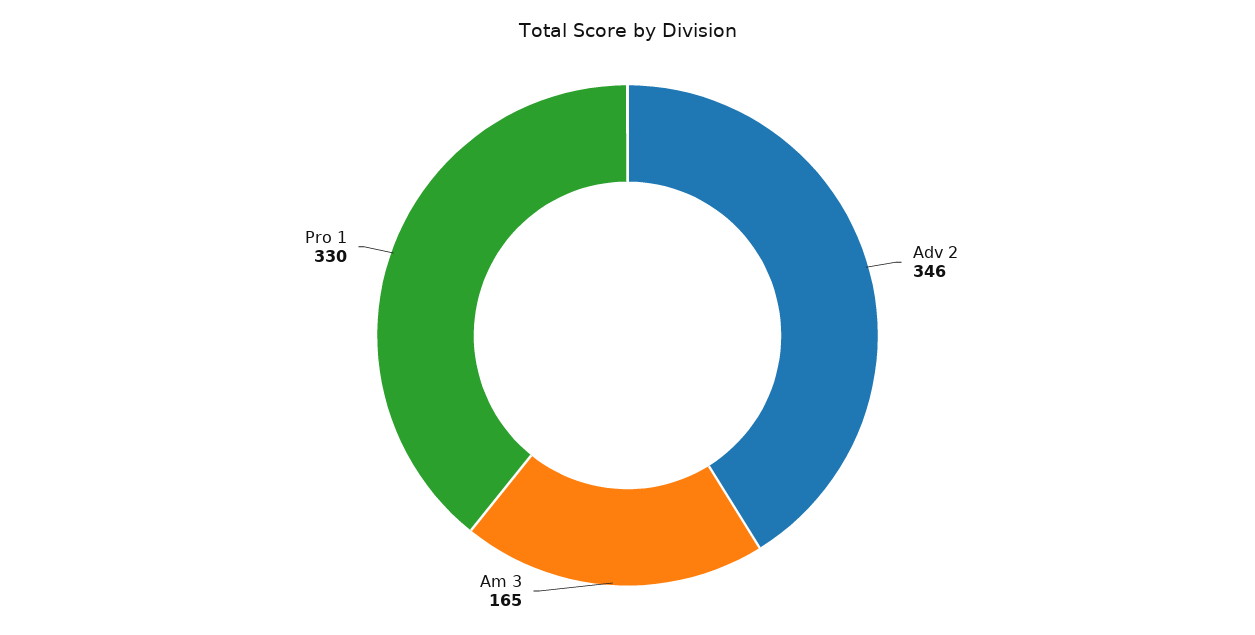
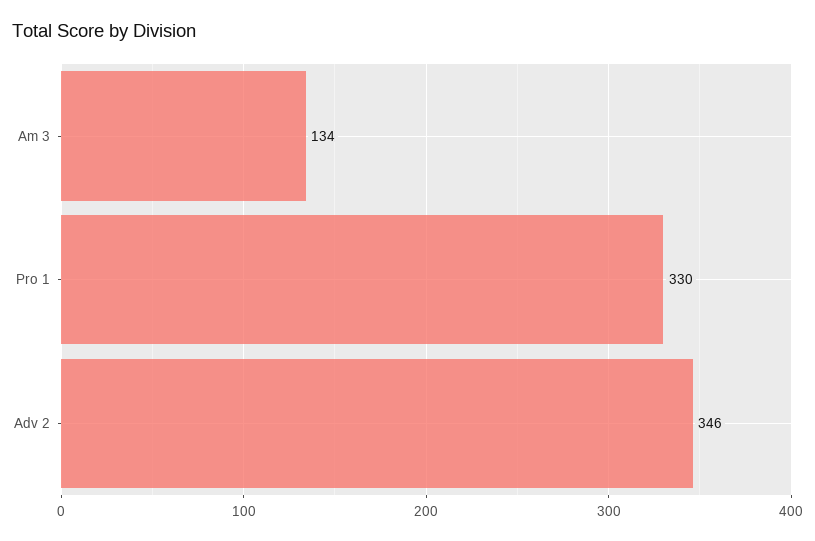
  {
    "Adv 2": 346,
-   "Am 3": 165,
+   "Am 3": 134,
    "Pro 1": 330
  }

